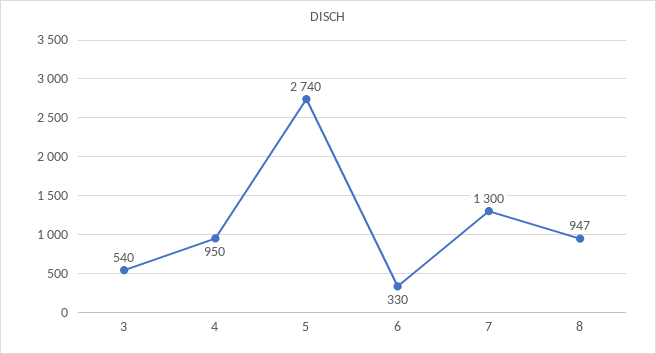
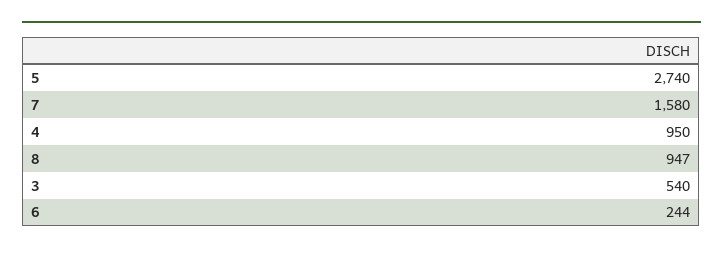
  {
    "3": 540,
    "4": 950,
    "5": 2740,
-   "6": 330,
+   "6": 244,
-   "7": 1300,
+   "7": 1580,
    "8": 947
  }

